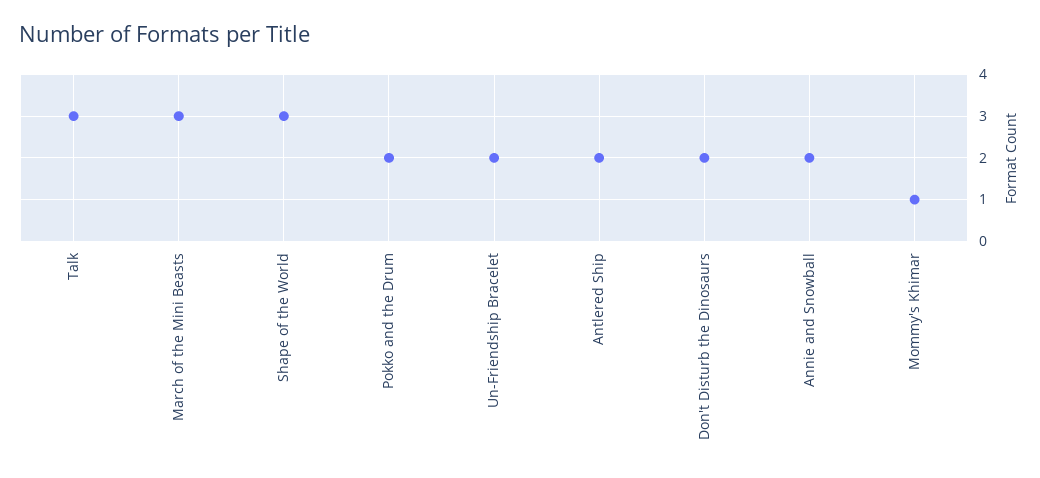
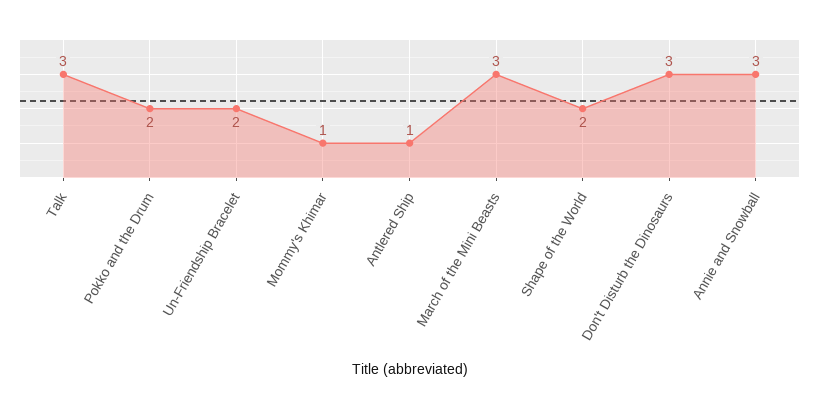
  {
    "Talk": 3,
    "March of the Mini Beasts": 3,
-   "Shape of the World": 3,
+   "Shape of the World": 2,
    "Pokko and the Drum": 2,
    "Un-Friendship Bracelet": 2,
-   "Antlered Ship": 2,
+   "Antlered Ship": 1,
-   "Don't Disturb the Dinosaurs": 2,
+   "Don't Disturb the Dinosaurs": 3,
-   "Annie and Snowball": 2,
+   "Annie and Snowball": 3,
    "Mommy's Khimar": 1
  }

